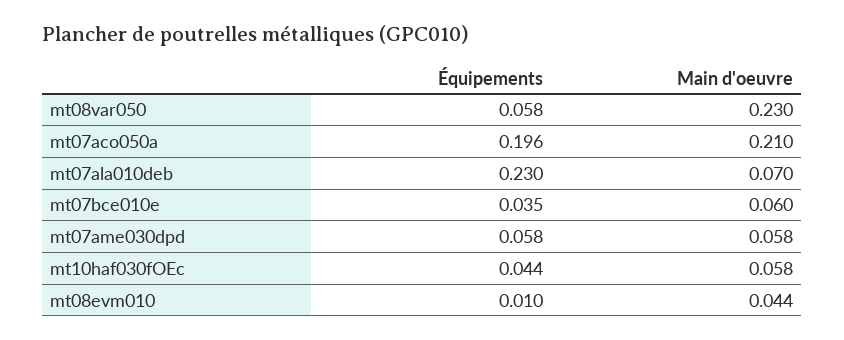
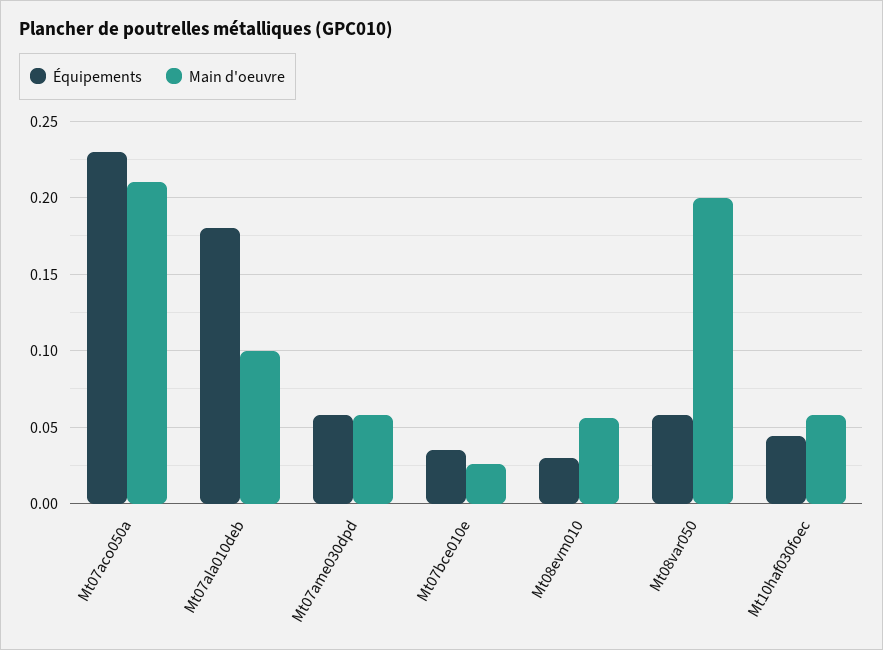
  {
    "Équipements": {
      "mt08var050": 0.058,
-     "mt07aco050a": 0.196,
+     "mt07aco050a": 0.23,
-     "mt07ala010deb": 0.23,
+     "mt07ala010deb": 0.18,
      "mt07bce010e": 0.035,
      "mt07ame030dpd": 0.058,
      "mt10haf030fOEc": 0.044,
-     "mt08evm010": 0.01
+     "mt08evm010": 0.03
    },
    "Main d'oeuvre": {
-     "mt08var050": 0.23,
+     "mt08var050": 0.2,
      "mt07aco050a": 0.21,
-     "mt07ala010deb": 0.07,
+     "mt07ala010deb": 0.1,
-     "mt07bce010e": 0.06,
+     "mt07bce010e": 0.025,
      "mt07ame030dpd": 0.058,
      "mt10haf030fOEc": 0.058,
-     "mt08evm010": 0.044
+     "mt08evm010": 0.055
    }
  }

